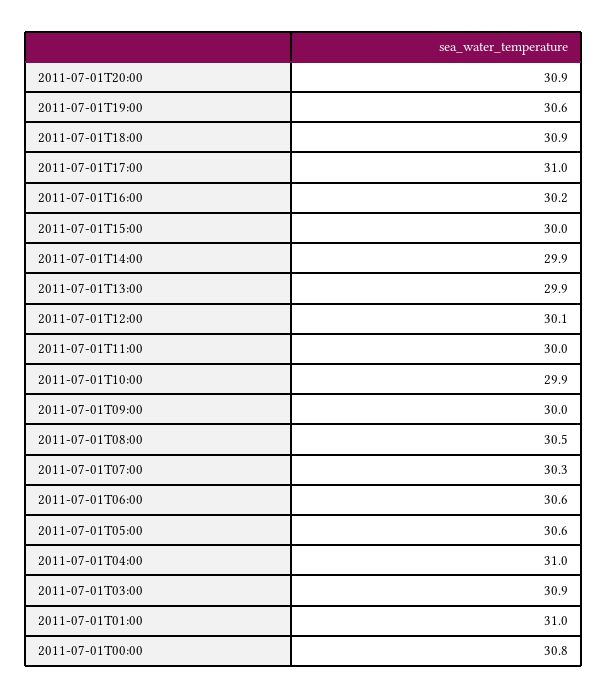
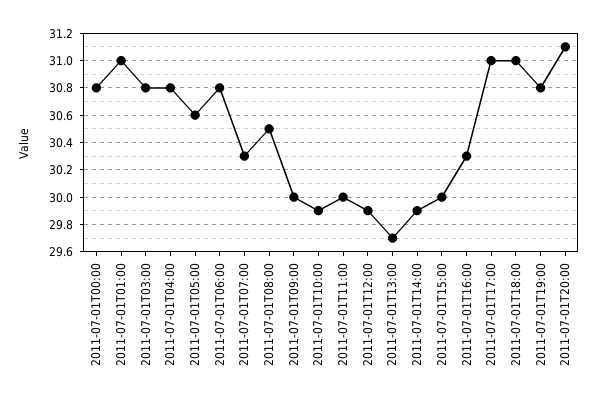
  {
-   "2011-07-01T20:00": 30.9,
+   "2011-07-01T20:00": 31.1,
-   "2011-07-01T19:00": 30.6,
+   "2011-07-01T19:00": 30.8,
-   "2011-07-01T18:00": 30.9,
+   "2011-07-01T18:00": 31,
    "2011-07-01T17:00": 31,
-   "2011-07-01T16:00": 30.2,
+   "2011-07-01T16:00": 30.3,
    "2011-07-01T15:00": 30,
    "2011-07-01T14:00": 29.9,
-   "2011-07-01T13:00": 29.9,
+   "2011-07-01T13:00": 29.7,
-   "2011-07-01T12:00": 30.1,
+   "2011-07-01T12:00": 29.9,
    "2011-07-01T11:00": 30,
    "2011-07-01T10:00": 29.9,
    "2011-07-01T09:00": 30,
    "2011-07-01T08:00": 30.5,
    "2011-07-01T07:00": 30.3,
-   "2011-07-01T06:00": 30.6,
+   "2011-07-01T06:00": 30.8,
    "2011-07-01T05:00": 30.6,
-   "2011-07-01T04:00": 31,
+   "2011-07-01T04:00": 30.8,
-   "2011-07-01T03:00": 30.9,
+   "2011-07-01T03:00": 30.8,
    "2011-07-01T01:00": 31,
    "2011-07-01T00:00": 30.8
  }

